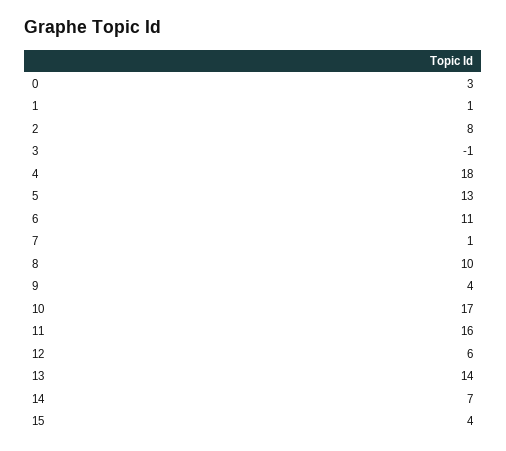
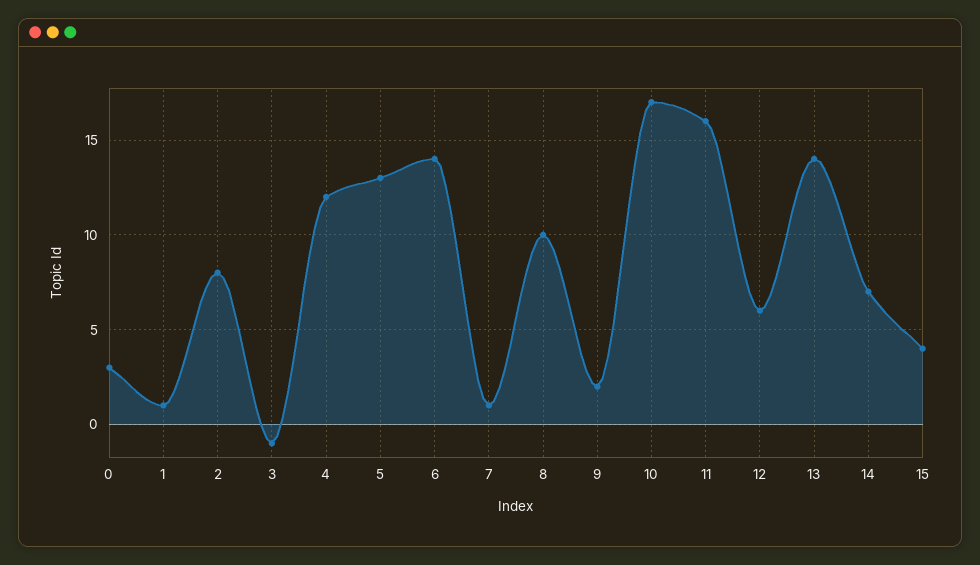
  {
    "0": 3,
    "1": 1,
    "2": 8,
    "3": -1,
-   "4": 18,
+   "4": 12,
    "5": 13,
-   "6": 11,
+   "6": 14,
    "7": 1,
    "8": 10,
-   "9": 4,
+   "9": 2,
    "10": 17,
    "11": 16,
    "12": 6,
    "13": 14,
    "14": 7,
    "15": 4
  }

